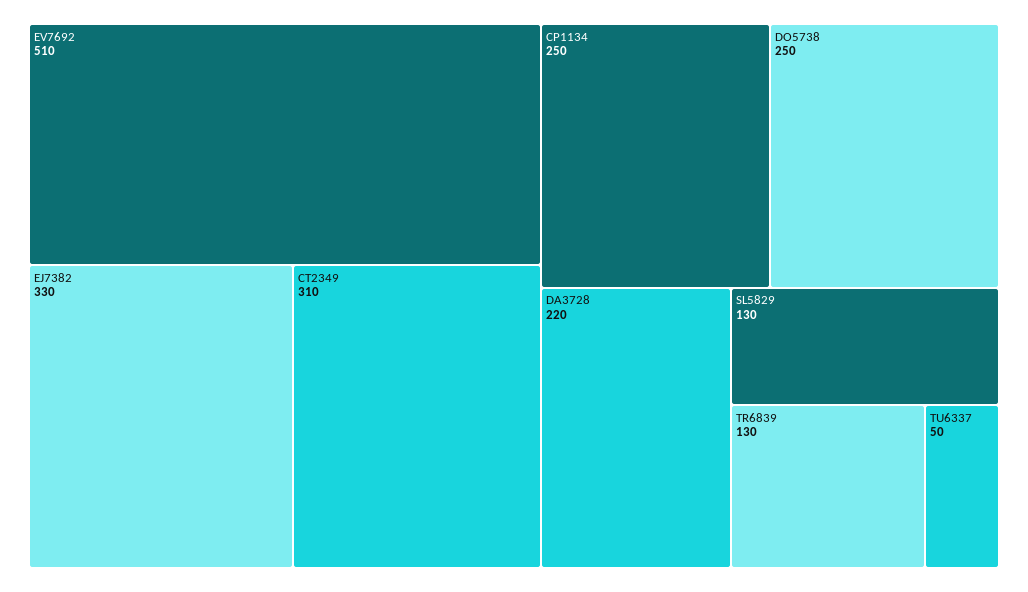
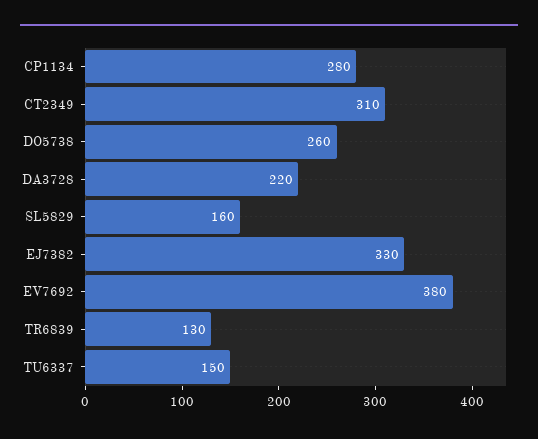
  {
-   "EV7692": 510,
+   "EV7692": 380,
    "EJ7382": 330,
    "CT2349": 310,
-   "CP1134": 250,
+   "CP1134": 280,
-   "DO5738": 250,
+   "DO5738": 260,
    "DA3728": 220,
-   "SL5829": 130,
+   "SL5829": 160,
    "TR6839": 130,
-   "TU6337": 50
+   "TU6337": 150
  }

